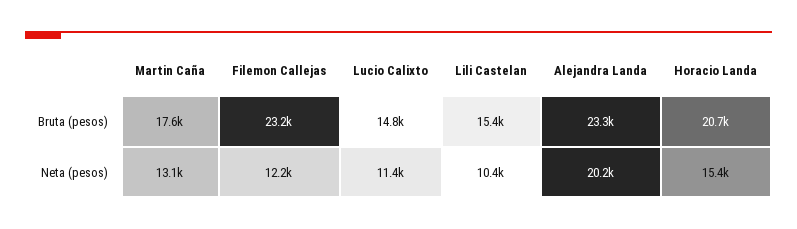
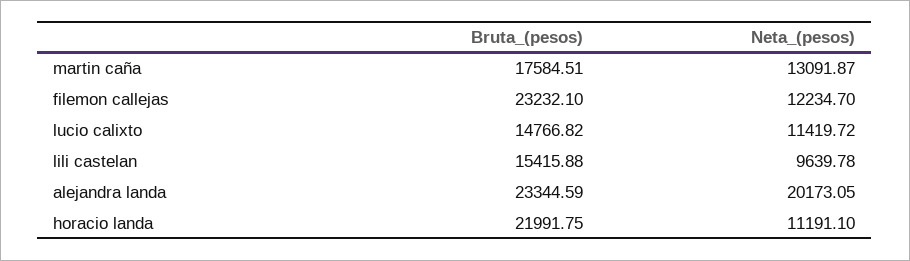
  {
    "Martin Caña": {
      "Bruta (pesos)": 17584.51,
      "Neta (pesos)": 13091.87
    },
    "Filemon Callejas": {
      "Bruta (pesos)": 23232.1,
      "Neta (pesos)": 12234.7
    },
    "Lucio Calixto": {
      "Bruta (pesos)": 14766.82,
      "Neta (pesos)": 11419.72
    },
    "Lili Castelan": {
      "Bruta (pesos)": 15415.88,
-     "Neta (pesos)": 10400
+     "Neta (pesos)": 9639.78
    },
    "Alejandra Landa": {
      "Bruta (pesos)": 23344.59,
      "Neta (pesos)": 20173.05
    },
    "Horacio Landa": {
-     "Bruta (pesos)": 20700,
+     "Bruta (pesos)": 21991.75,
-     "Neta (pesos)": 15400
+     "Neta (pesos)": 11191.1
    }
  }

